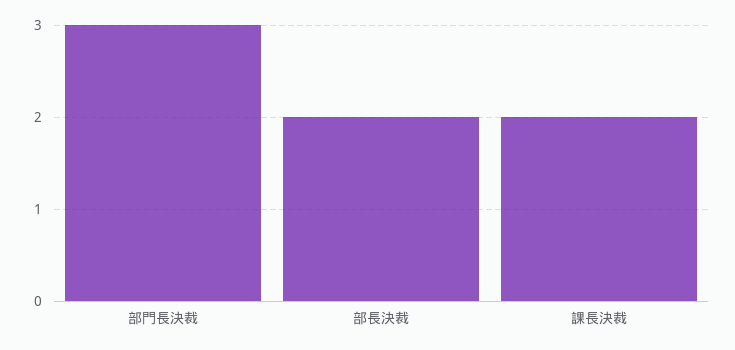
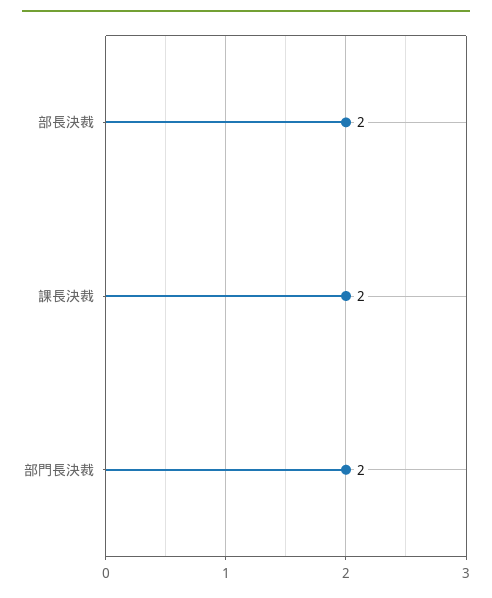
  {
-   "部門長決裁": 3,
+   "部門長決裁": 2,
    "部長決裁": 2,
    "課長決裁": 2
  }

